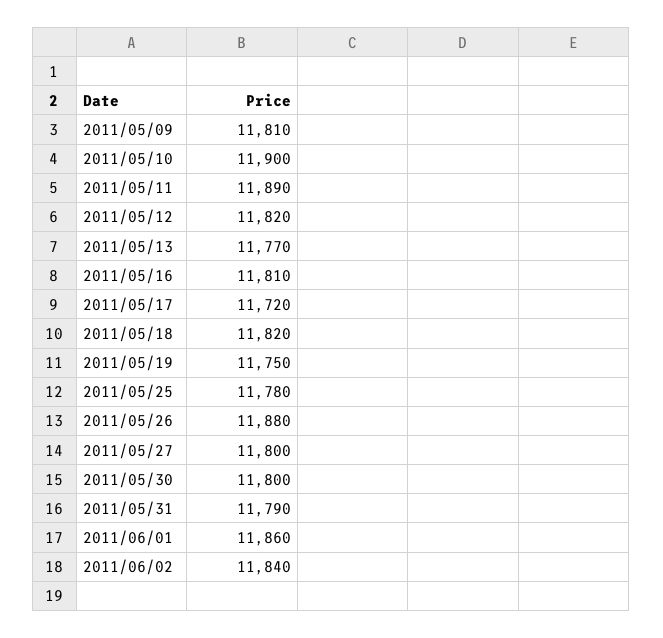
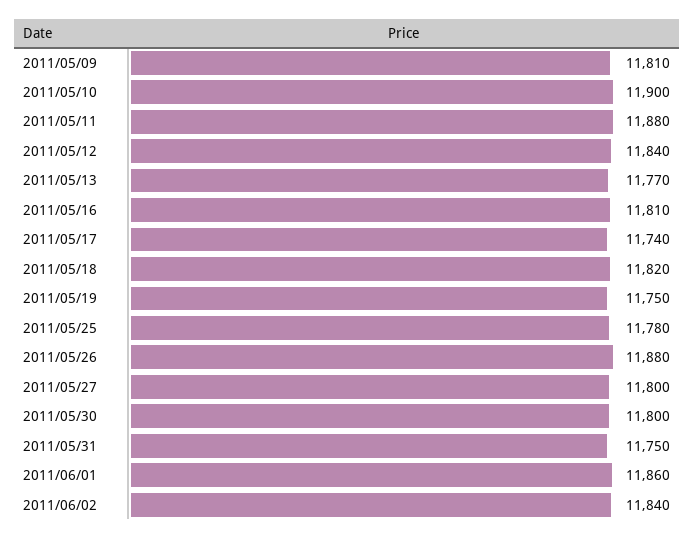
  {
    "2011/05/09": 11810,
    "2011/05/10": 11900,
-   "2011/05/11": 11890,
+   "2011/05/11": 11880,
-   "2011/05/12": 11820,
+   "2011/05/12": 11840,
    "2011/05/13": 11770,
    "2011/05/16": 11810,
-   "2011/05/17": 11720,
+   "2011/05/17": 11740,
    "2011/05/18": 11820,
    "2011/05/19": 11750,
    "2011/05/25": 11780,
    "2011/05/26": 11880,
    "2011/05/27": 11800,
    "2011/05/30": 11800,
-   "2011/05/31": 11790,
+   "2011/05/31": 11750,
    "2011/06/01": 11860,
    "2011/06/02": 11840
  }

